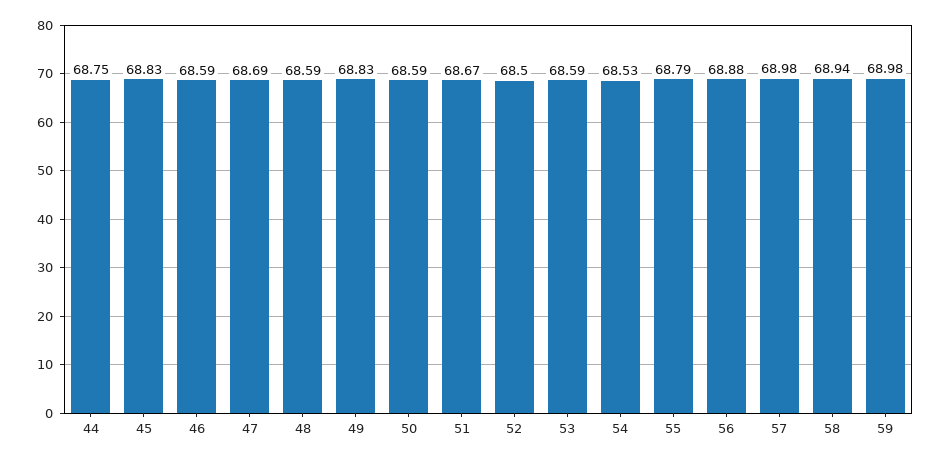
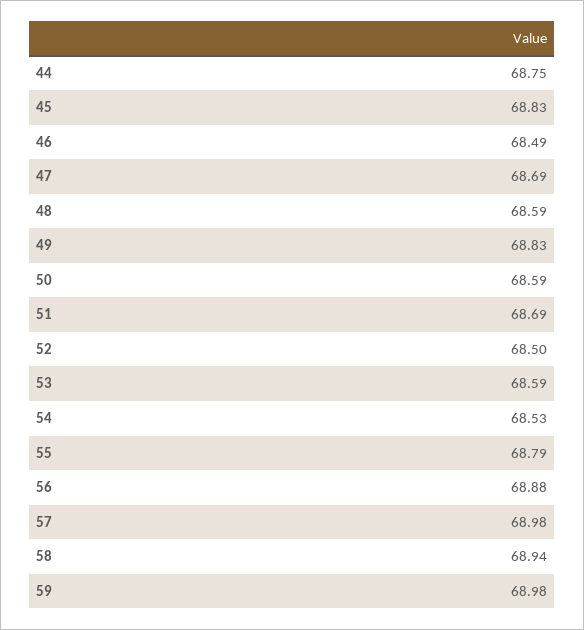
  {
    "44": 68.75,
    "45": 68.83,
-   "46": 68.59,
+   "46": 68.49,
    "47": 68.69,
    "48": 68.59,
    "49": 68.83,
    "50": 68.59,
-   "51": 68.67,
+   "51": 68.69,
    "52": 68.5,
    "53": 68.59,
    "54": 68.53,
    "55": 68.79,
    "56": 68.88,
    "57": 68.98,
    "58": 68.94,
    "59": 68.98
  }

